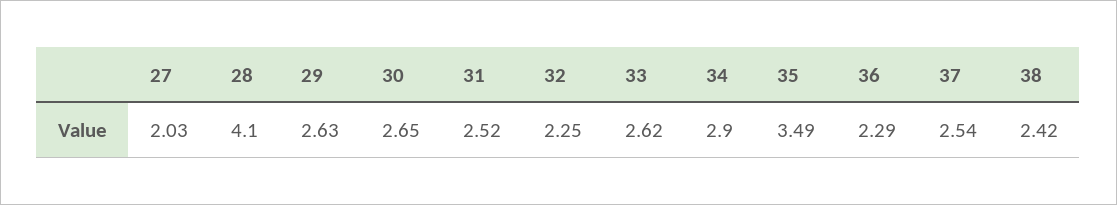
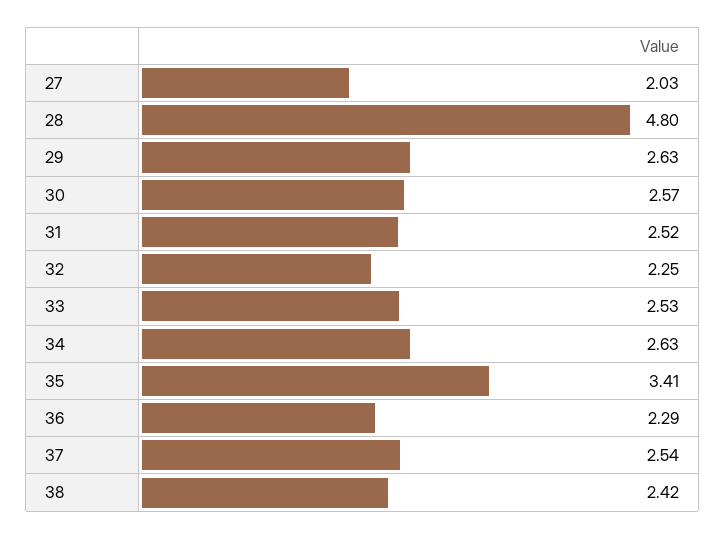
  {
    "27": 2.03,
-   "28": 4.1,
+   "28": 4.8,
    "29": 2.63,
-   "30": 2.65,
+   "30": 2.57,
    "31": 2.52,
    "32": 2.25,
-   "33": 2.62,
+   "33": 2.53,
-   "34": 2.9,
+   "34": 2.63,
-   "35": 3.49,
+   "35": 3.41,
    "36": 2.29,
    "37": 2.54,
    "38": 2.42
  }

